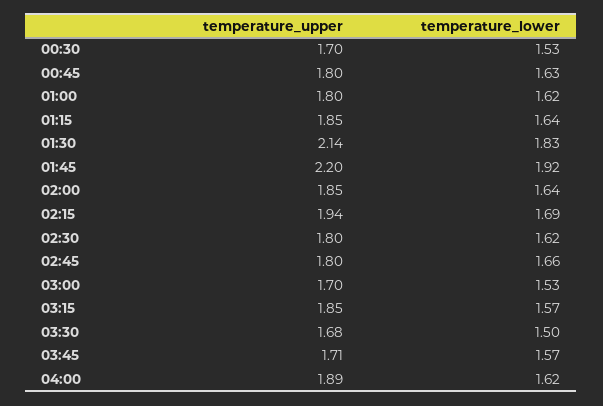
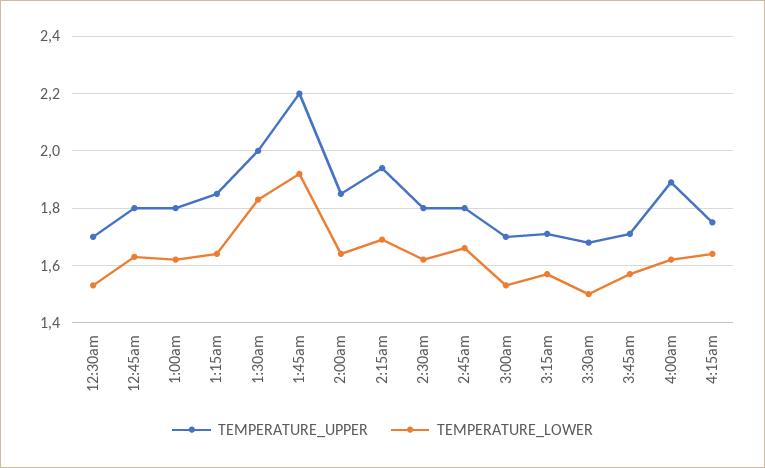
  {
    "temperature_upper": {
      "00:30": 1.7,
      "00:45": 1.8,
      "01:00": 1.8,
      "01:15": 1.85,
-     "01:30": 2.14,
+     "01:30": 2,
      "01:45": 2.2,
      "02:00": 1.85,
      "02:15": 1.94,
      "02:30": 1.8,
      "02:45": 1.8,
      "03:00": 1.7,
-     "03:15": 1.85,
+     "03:15": 1.7,
      "03:30": 1.68,
      "03:45": 1.71,
-     "04:00": 1.89
+     "04:00": 1.89,
+     "4:15am": 1.75
    },
    "temperature_lower": {
      "00:30": 1.53,
      "00:45": 1.63,
      "01:00": 1.62,
      "01:15": 1.64,
      "01:30": 1.83,
      "01:45": 1.92,
      "02:00": 1.64,
      "02:15": 1.69,
      "02:30": 1.62,
      "02:45": 1.66,
      "03:00": 1.53,
      "03:15": 1.57,
      "03:30": 1.5,
      "03:45": 1.57,
-     "04:00": 1.62
+     "04:00": 1.62,
+     "4:15am": 1.65
    }
  }

